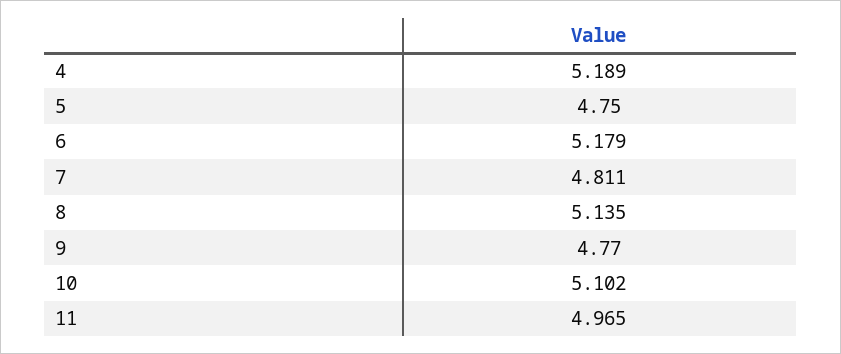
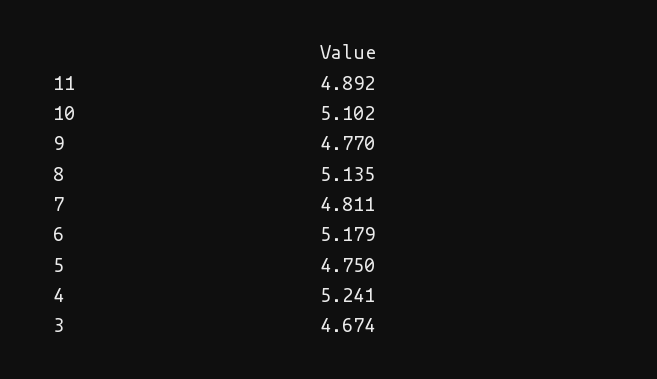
  {
-   "4": 5.189,
+   "4": 5.241,
    "5": 4.75,
    "6": 5.179,
    "7": 4.811,
    "8": 5.135,
    "9": 4.77,
    "10": 5.102,
-   "11": 4.965
+   "11": 4.892,
+   "3": 4.674
  }

